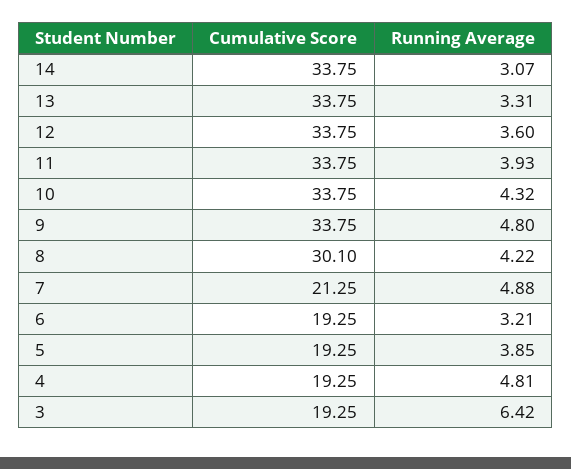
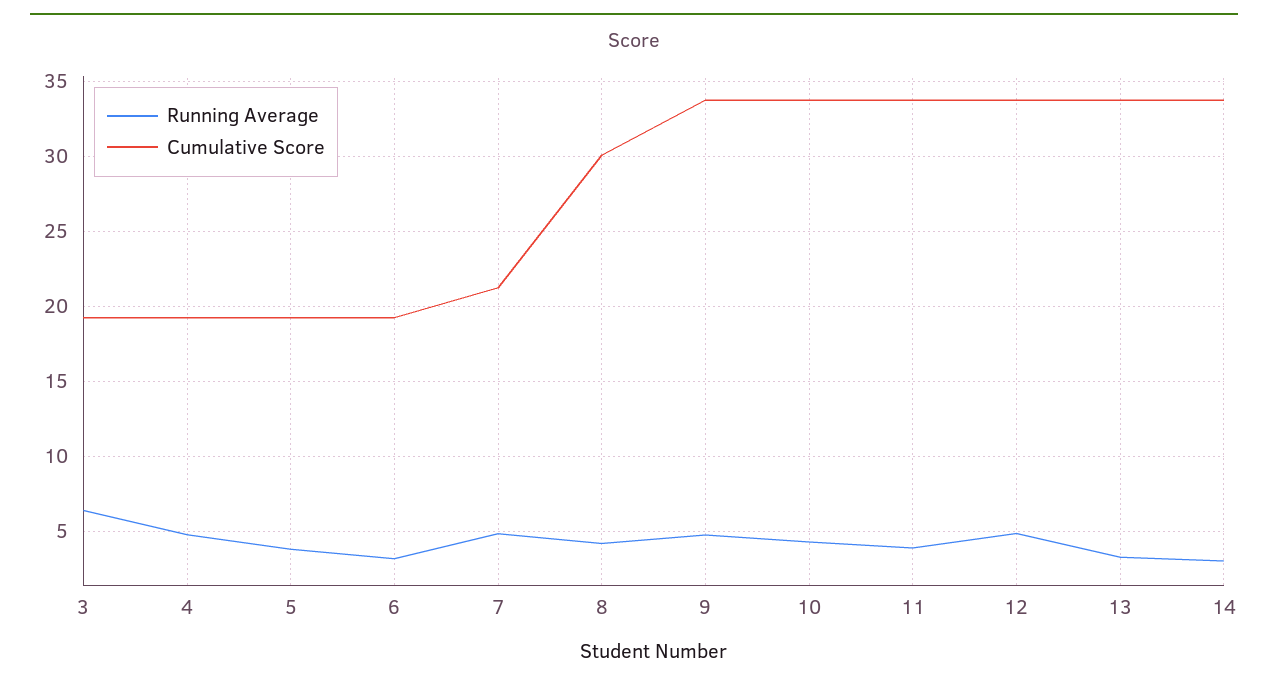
  {
    "Cumulative Score": {
      "14": 33.75,
      "13": 33.75,
      "12": 33.75,
      "11": 33.75,
      "10": 33.75,
      "9": 33.75,
      "8": 30.1,
      "7": 21.25,
      "6": 19.25,
      "5": 19.25,
      "4": 19.25,
      "3": 19.25
    },
    "Running Average": {
      "14": 3.07,
      "13": 3.31,
-     "12": 3.6,
+     "12": 5,
      "11": 3.93,
      "10": 4.32,
      "9": 4.8,
      "8": 4.22,
      "7": 4.88,
      "6": 3.21,
      "5": 3.85,
      "4": 4.81,
      "3": 6.42
    }
  }

